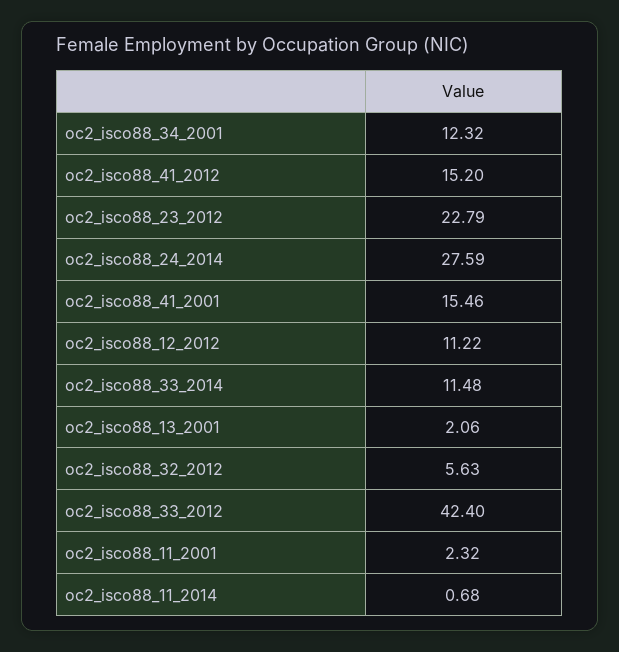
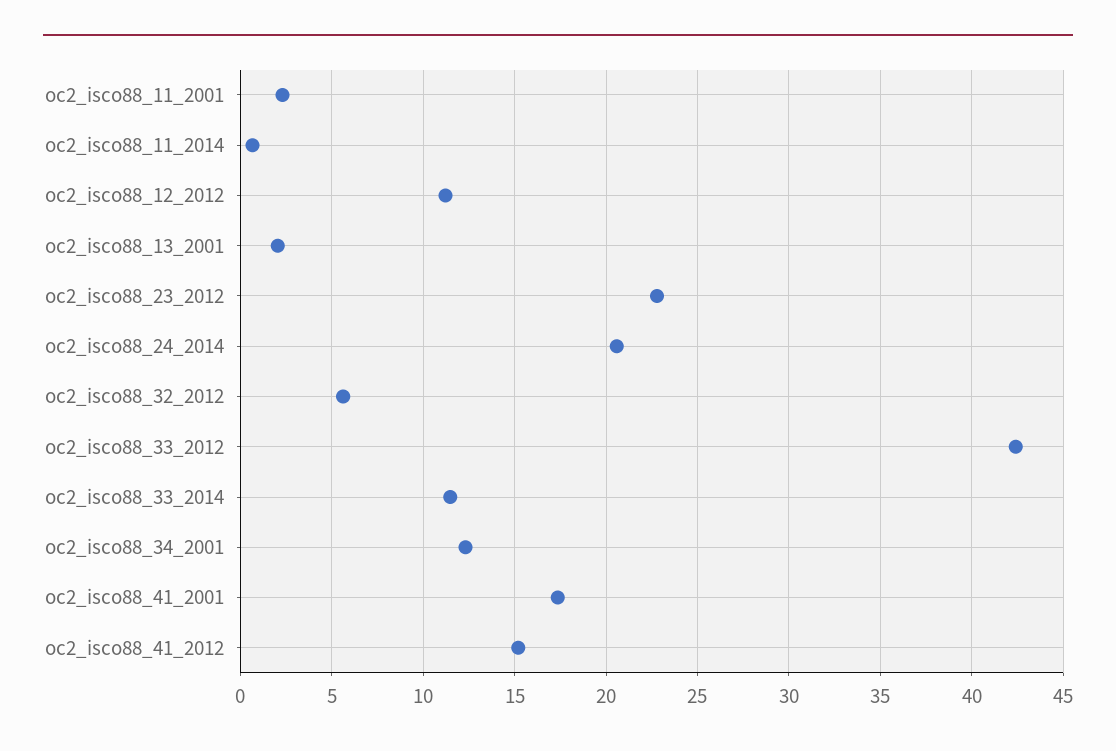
  {
    "oc2_isco88_34_2001": 12.32,
    "oc2_isco88_41_2012": 15.2,
    "oc2_isco88_23_2012": 22.79,
-   "oc2_isco88_24_2014": 27.59,
+   "oc2_isco88_24_2014": 20.5,
-   "oc2_isco88_41_2001": 15.46,
+   "oc2_isco88_41_2001": 17.5,
    "oc2_isco88_12_2012": 11.22,
    "oc2_isco88_33_2014": 11.48,
    "oc2_isco88_13_2001": 2.06,
    "oc2_isco88_32_2012": 5.63,
    "oc2_isco88_33_2012": 42.4,
    "oc2_isco88_11_2001": 2.32,
    "oc2_isco88_11_2014": 0.68
  }

